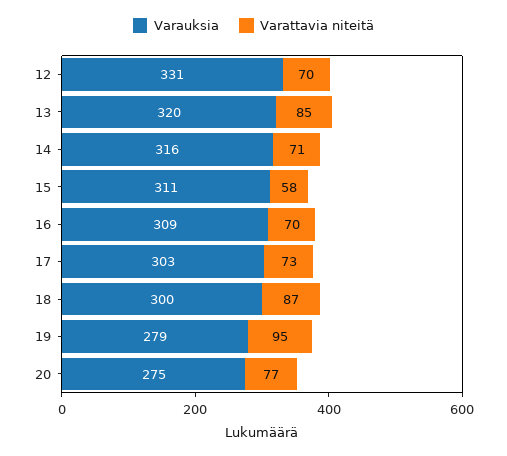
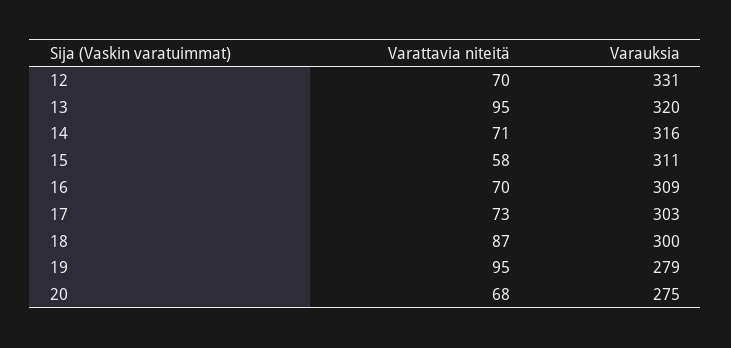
  {
    "Varauksia": {
      "12": 331,
      "13": 320,
      "14": 316,
      "15": 311,
      "16": 309,
      "17": 303,
      "18": 300,
      "19": 279,
      "20": 275
    },
    "Varattavia niteitä": {
      "12": 70,
-     "13": 85,
+     "13": 95,
      "14": 71,
      "15": 58,
      "16": 70,
      "17": 73,
      "18": 87,
      "19": 95,
-     "20": 77
+     "20": 68
    }
  }

